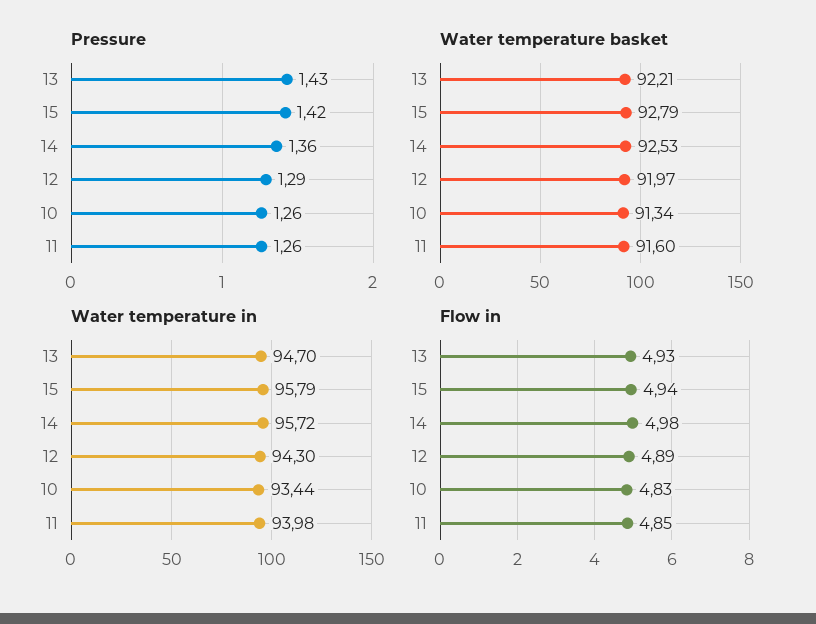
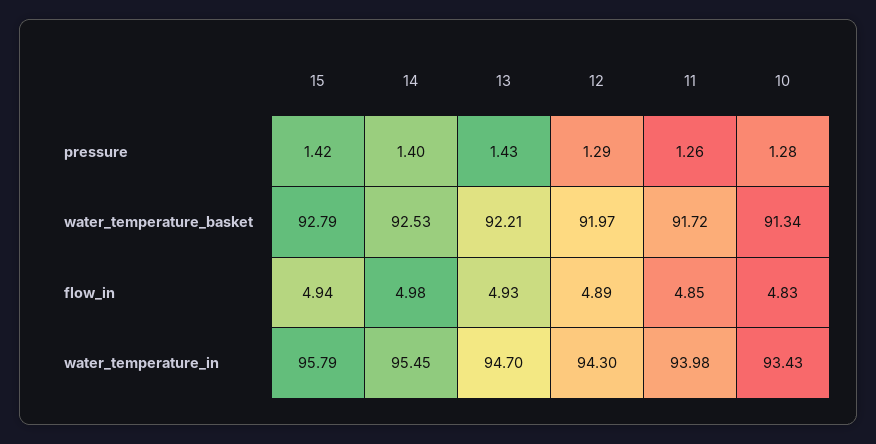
  {
    "Pressure": {
      "13": 1.43,
      "15": 1.42,
-     "14": 1.36,
+     "14": 1.4,
      "12": 1.29,
-     "10": 1.26,
+     "10": 1.28,
      "11": 1.26
    },
    "Water temperature basket": {
      "13": 92.21,
      "15": 92.79,
      "14": 92.53,
      "12": 91.97,
      "10": 91.34,
-     "11": 91.6
+     "11": 91.72
    },
    "Water temperature in": {
      "13": 94.7,
      "15": 95.79,
-     "14": 95.72,
+     "14": 95.45,
      "12": 94.3,
-     "10": 93.44,
+     "10": 93.43,
      "11": 93.98
    },
    "Flow in": {
      "13": 4.93,
      "15": 4.94,
      "14": 4.98,
      "12": 4.89,
      "10": 4.83,
      "11": 4.85
    }
  }

